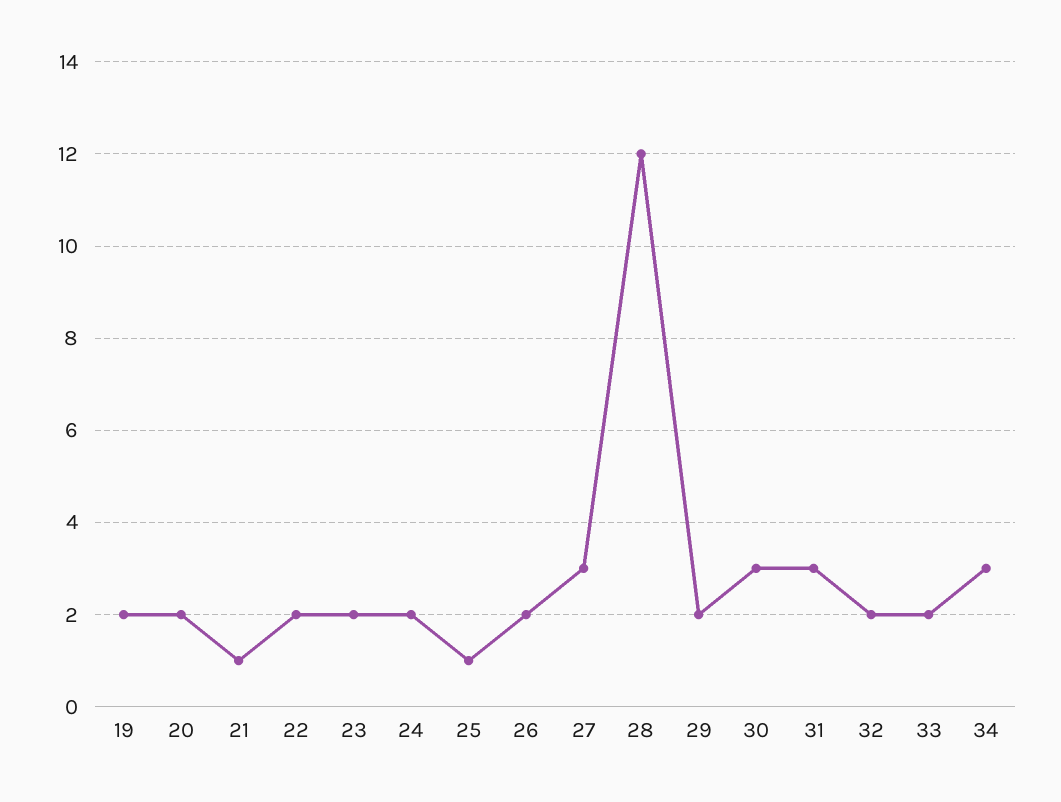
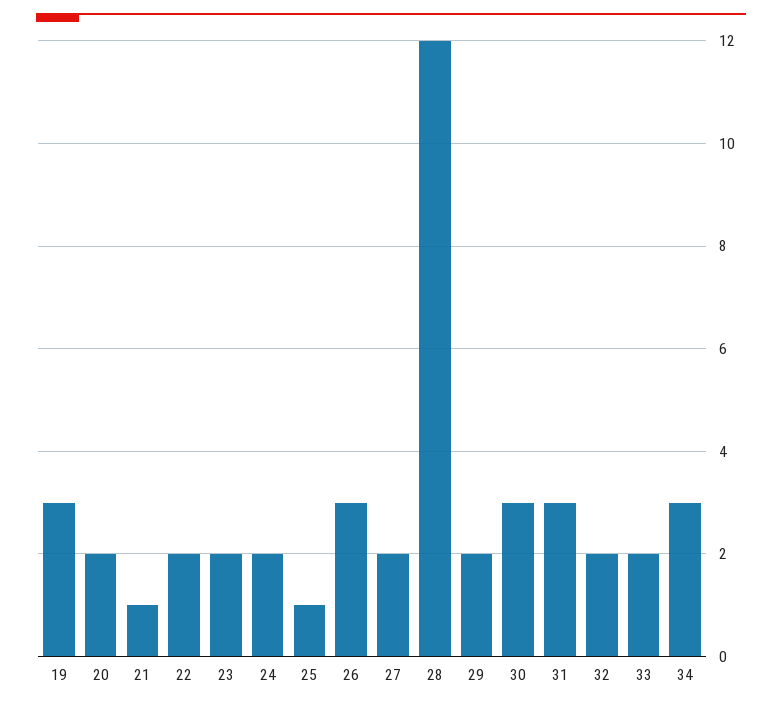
  {
-   "19": 2,
+   "19": 3,
    "20": 2,
    "21": 1,
    "22": 2,
    "23": 2,
    "24": 2,
    "25": 1,
-   "26": 2,
+   "26": 3,
-   "27": 3,
+   "27": 2,
    "28": 12,
    "29": 2,
    "30": 3,
    "31": 3,
    "32": 2,
    "33": 2,
    "34": 3
  }

